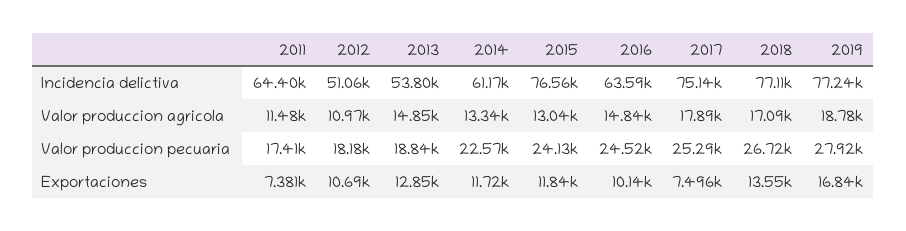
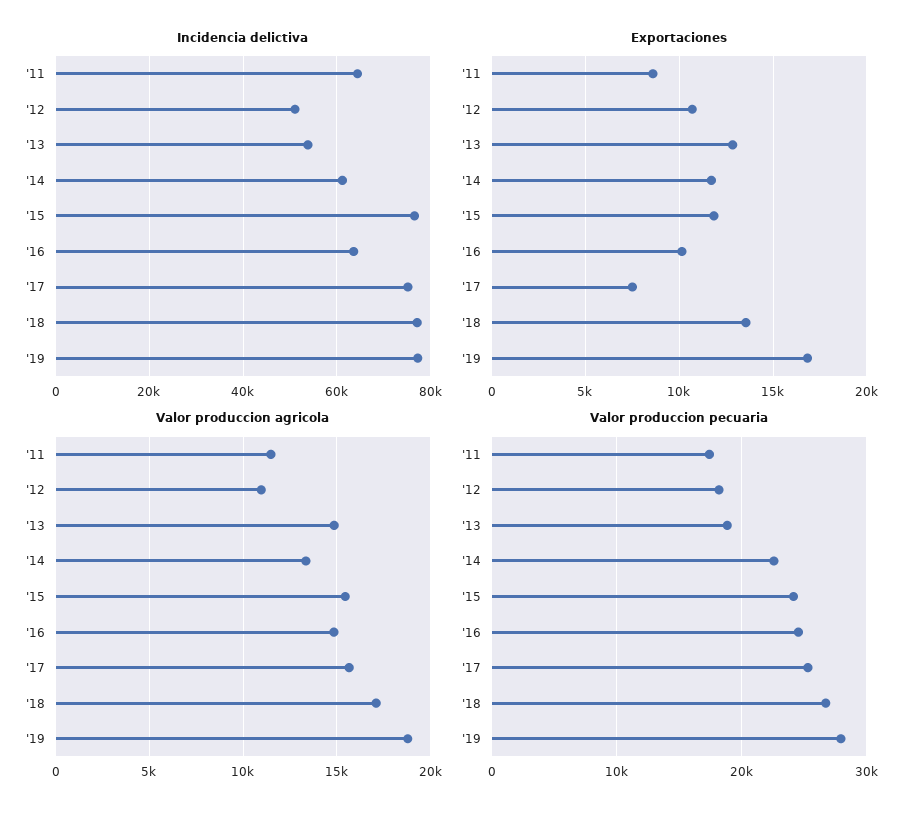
  {
    "Incidencia delictiva": {
      "2011": 64400,
      "2012": 51060,
      "2013": 53800,
      "2014": 61170,
      "2015": 76560,
      "2016": 63590,
      "2017": 75140,
      "2018": 77110,
      "2019": 77240
    },
    "Valor produccion agricola": {
      "2011": 11480,
      "2012": 10970,
      "2013": 14850,
      "2014": 13340,
-     "2015": 13040,
+     "2015": 15500,
      "2016": 14840,
-     "2017": 17890,
+     "2017": 15500,
      "2018": 17090,
      "2019": 18780
    },
    "Valor produccion pecuaria": {
      "2011": 17410,
      "2012": 18180,
      "2013": 18840,
      "2014": 22570,
      "2015": 24130,
      "2016": 24520,
      "2017": 25290,
      "2018": 26720,
      "2019": 27920
    },
    "Exportaciones": {
-     "2011": 7381,
+     "2011": 8500,
      "2012": 10690,
      "2013": 12850,
      "2014": 11720,
      "2015": 11840,
      "2016": 10140,
      "2017": 7496,
      "2018": 13550,
      "2019": 16840
    }
  }

